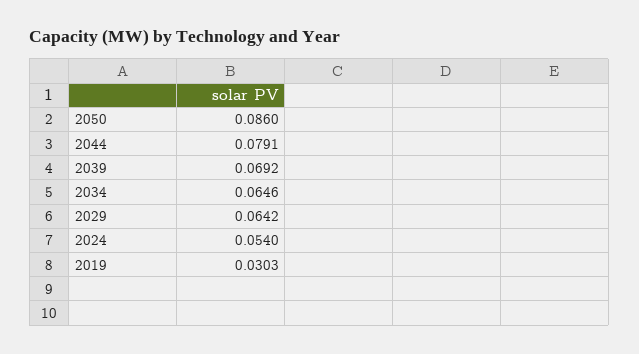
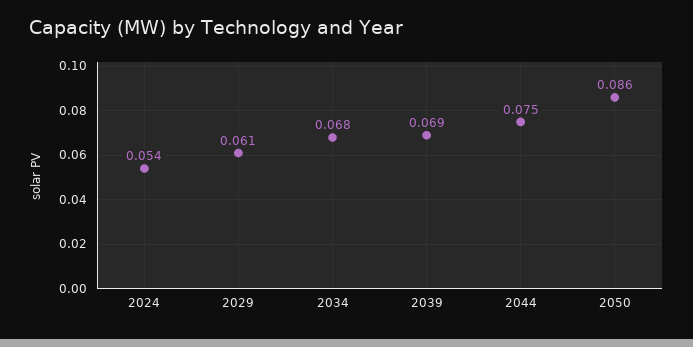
  {
    "2050": 0.086,
-   "2044": 0.0791,
+   "2044": 0.075,
    "2039": 0.0692,
-   "2034": 0.0646,
+   "2034": 0.068,
-   "2029": 0.0642,
+   "2029": 0.061,
-   "2024": 0.054,
+   "2024": 0.054
-   "2019": 0.0303
  }

